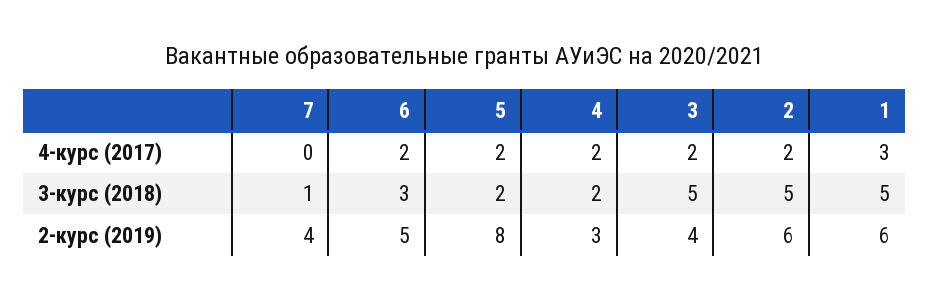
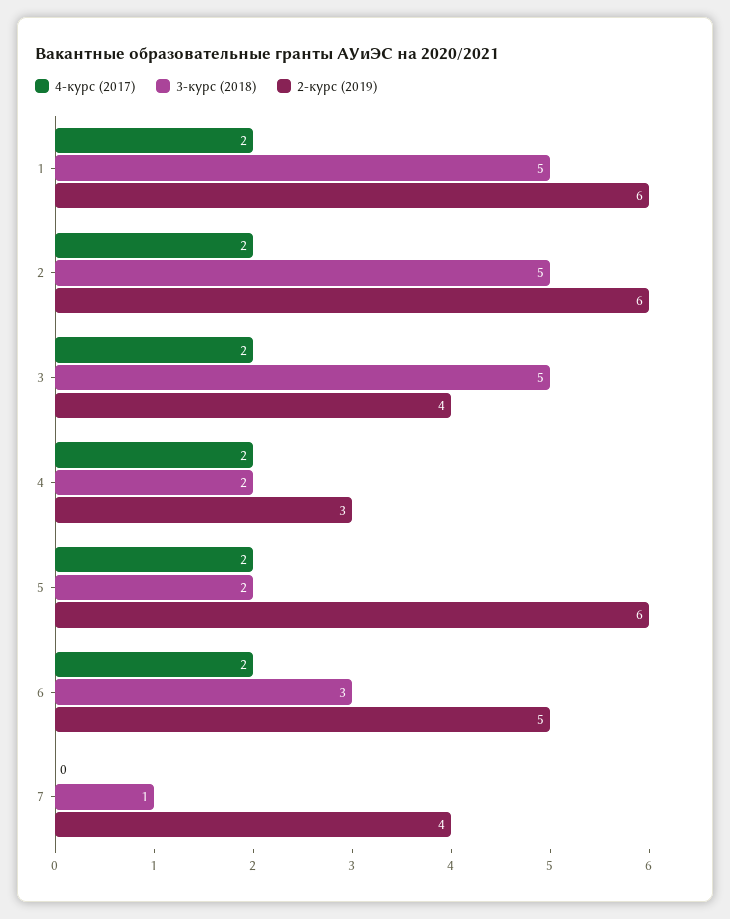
  {
    "4-курс (2017)": {
      "7": 0,
      "6": 2,
      "5": 2,
      "4": 2,
      "3": 2,
      "2": 2,
-     "1": 3
+     "1": 2
    },
    "3-курс (2018)": {
      "7": 1,
      "6": 3,
      "5": 2,
      "4": 2,
      "3": 5,
      "2": 5,
      "1": 5
    },
    "2-курс (2019)": {
      "7": 4,
      "6": 5,
-     "5": 8,
+     "5": 6,
      "4": 3,
      "3": 4,
      "2": 6,
      "1": 6
    }
  }

